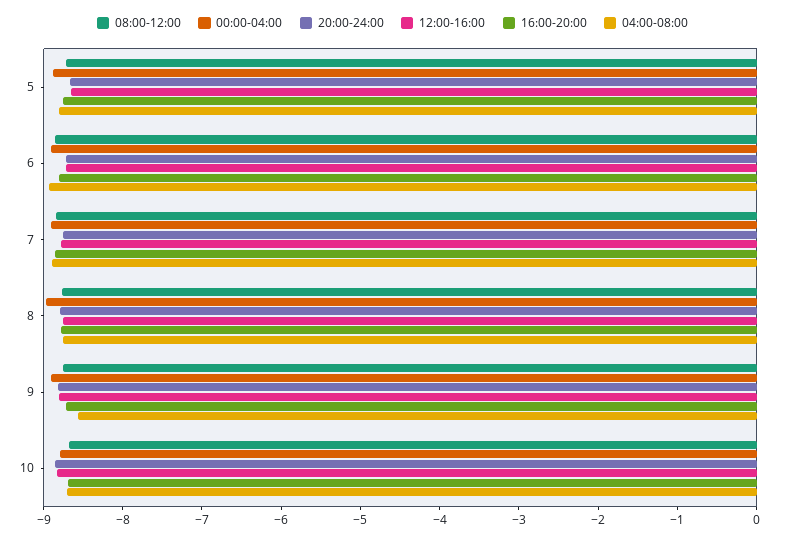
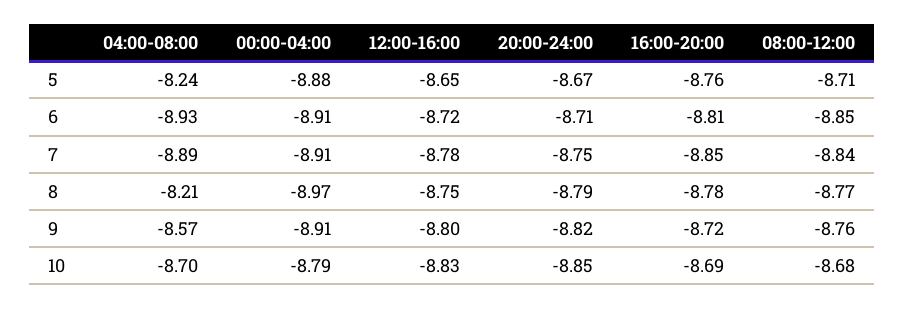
  {
    "08:00-12:00": {
      "5": -8.71,
      "6": -8.85,
      "7": -8.84,
      "8": -8.77,
      "9": -8.76,
      "10": -8.68
    },
    "00:00-04:00": {
      "5": -8.88,
      "6": -8.91,
      "7": -8.91,
      "8": -8.97,
      "9": -8.91,
      "10": -8.79
    },
    "20:00-24:00": {
      "5": -8.67,
      "6": -8.71,
      "7": -8.75,
      "8": -8.79,
      "9": -8.82,
      "10": -8.85
    },
    "12:00-16:00": {
      "5": -8.65,
      "6": -8.72,
      "7": -8.78,
      "8": -8.75,
      "9": -8.8,
      "10": -8.83
    },
    "16:00-20:00": {
      "5": -8.76,
      "6": -8.81,
      "7": -8.85,
      "8": -8.78,
      "9": -8.72,
      "10": -8.69
    },
    "04:00-08:00": {
-     "5": -8.8,
+     "5": -8.24,
      "6": -8.93,
      "7": -8.89,
-     "8": -8.8,
+     "8": -8.21,
      "9": -8.57,
      "10": -8.7
    }
  }

